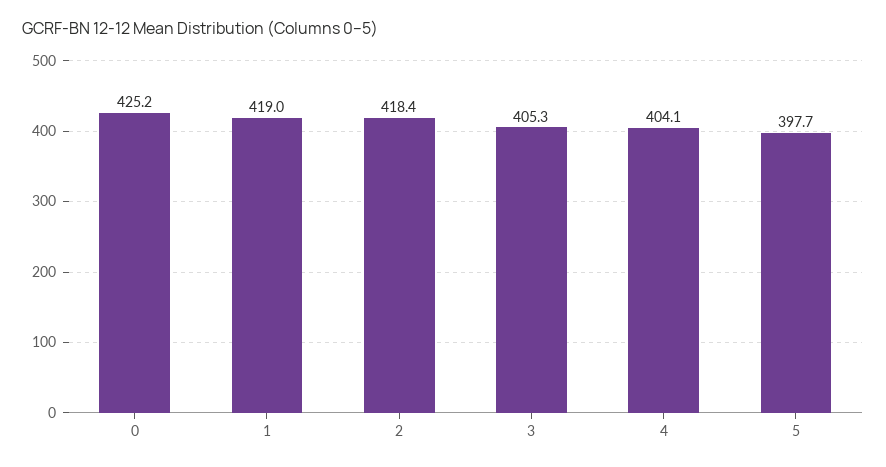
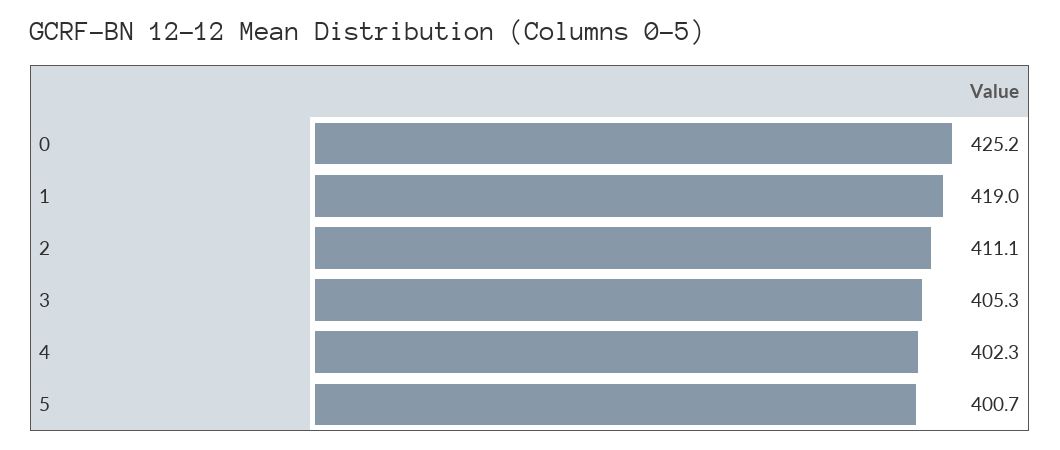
  {
    "0": 425.2,
    "1": 419,
-   "2": 418.4,
+   "2": 411.1,
    "3": 405.3,
-   "4": 404.1,
+   "4": 402.3,
-   "5": 397.7
+   "5": 400.7
  }

